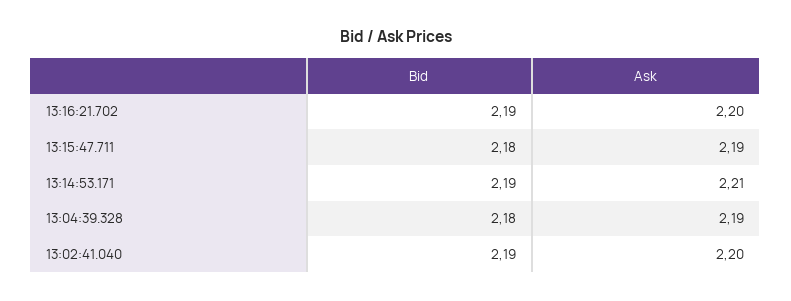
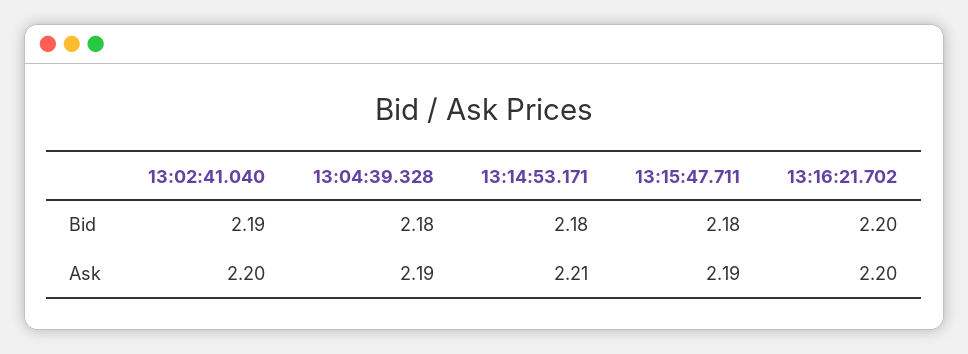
  {
    "Bid": {
-     "13:16:21.702": 2.19,
+     "13:16:21.702": 2.2,
      "13:15:47.711": 2.18,
-     "13:14:53.171": 2.19,
+     "13:14:53.171": 2.18,
      "13:04:39.328": 2.18,
      "13:02:41.040": 2.19
    },
    "Ask": {
      "13:16:21.702": 2.2,
      "13:15:47.711": 2.19,
      "13:14:53.171": 2.21,
      "13:04:39.328": 2.19,
      "13:02:41.040": 2.2
    }
  }

